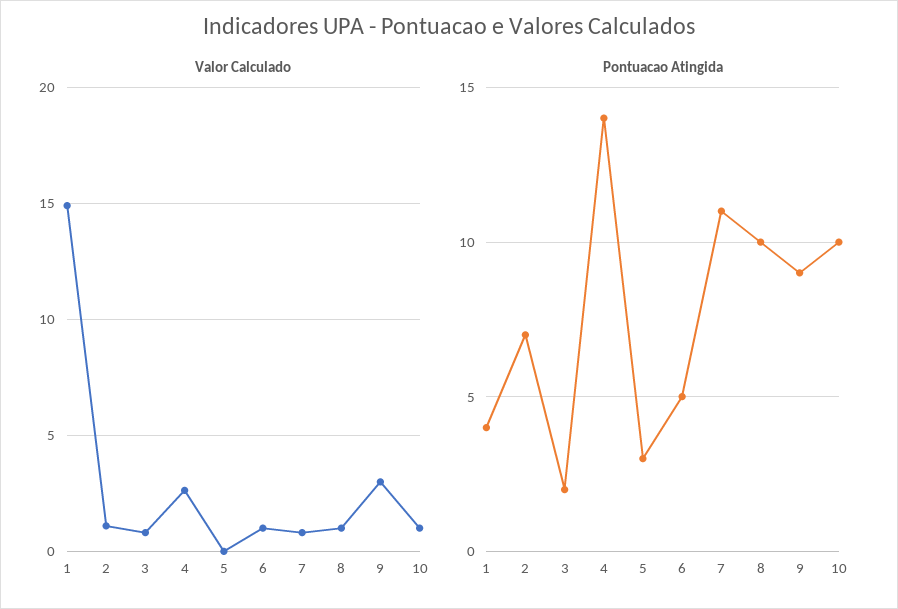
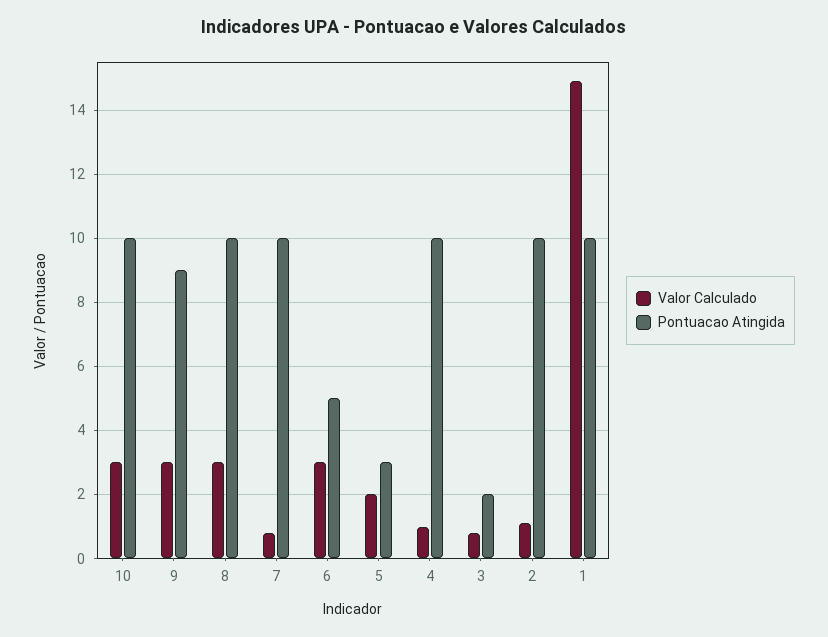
  {
    "Valor Calculado": {
      "1": 15,
      "2": 1.2,
      "3": 0.8,
-     "4": 2.5,
+     "4": 1,
-     "5": 0,
+     "5": 2,
-     "6": 1,
+     "6": 3,
      "7": 0.8,
-     "8": 1,
+     "8": 3,
      "9": 3,
-     "10": 1
+     "10": 3
    },
    "Pontuacao Atingida": {
-     "1": 4,
+     "1": 10,
-     "2": 7,
+     "2": 10,
      "3": 2,
-     "4": 14,
+     "4": 10,
      "5": 3,
      "6": 5,
-     "7": 11,
+     "7": 10,
      "8": 10,
      "9": 9,
      "10": 10
    }
  }

